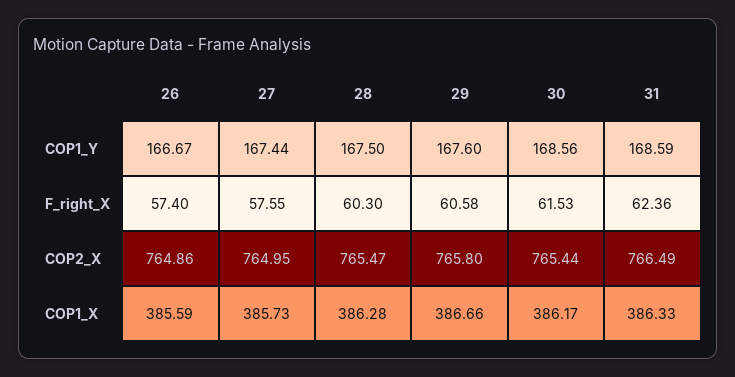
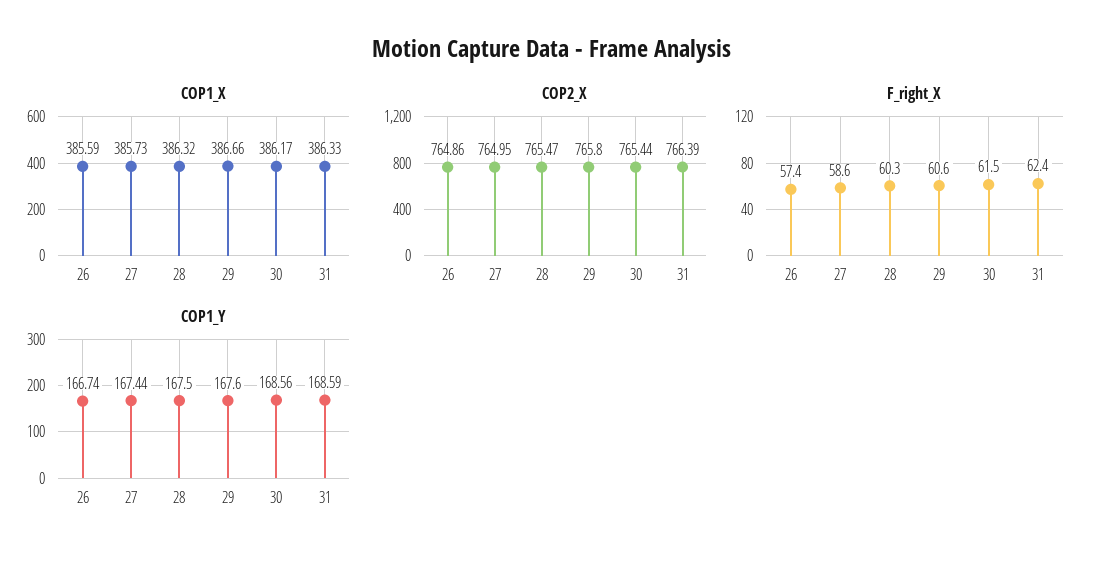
  {
    "COP1_Y": {
-     "26": 166.67,
+     "26": 166.74,
      "27": 167.44,
      "28": 167.5,
      "29": 167.6,
      "30": 168.56,
      "31": 168.59
    },
    "F_right_X": {
      "26": 57.4,
-     "27": 57.55,
+     "27": 58.6,
      "28": 60.3,
      "29": 60.58,
      "30": 61.53,
      "31": 62.36
    },
    "COP2_X": {
      "26": 764.86,
      "27": 764.95,
      "28": 765.47,
      "29": 765.8,
      "30": 765.44,
-     "31": 766.49
+     "31": 766.39
    },
    "COP1_X": {
      "26": 385.59,
      "27": 385.73,
-     "28": 386.28,
+     "28": 386.32,
      "29": 386.66,
      "30": 386.17,
      "31": 386.33
    }
  }

